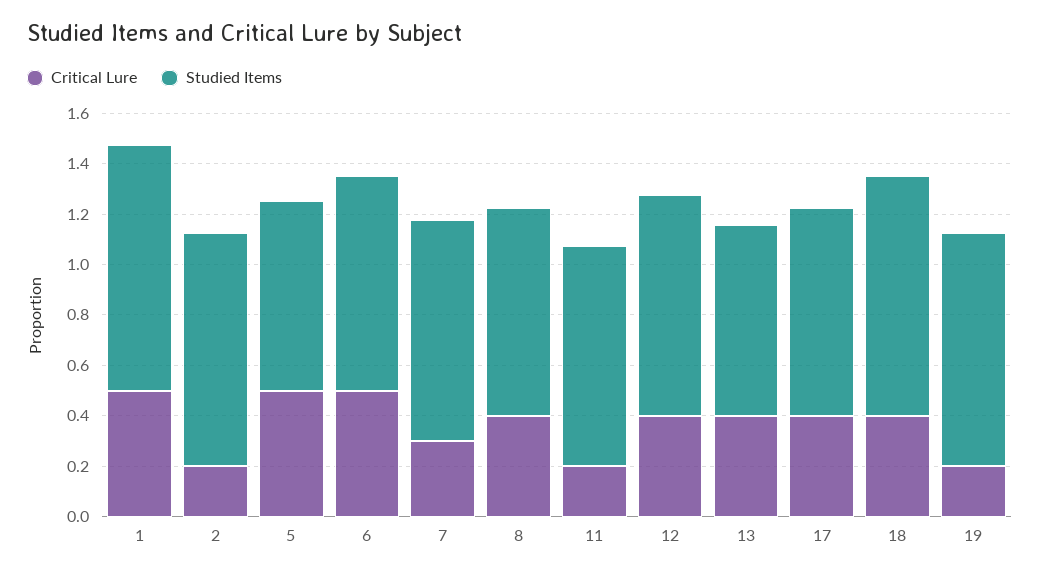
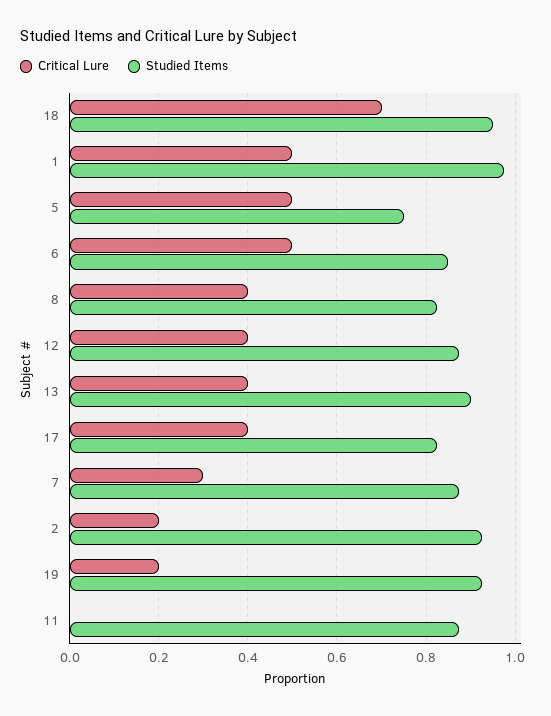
  {
    "Critical Lure": {
      "1": 0.5,
      "2": 0.2,
      "5": 0.5,
      "6": 0.5,
      "7": 0.3,
      "8": 0.4,
-     "11": 0.2,
+     "11": 0,
      "12": 0.4,
      "13": 0.4,
      "17": 0.4,
-     "18": 0.4,
+     "18": 0.7,
      "19": 0.2
    },
    "Studied Items": {
      "1": 0.98,
      "2": 0.92,
      "5": 0.76,
      "6": 0.86,
      "7": 0.88,
      "8": 0.82,
      "11": 0.88,
      "12": 0.88,
-     "13": 0.75,
+     "13": 0.9,
      "17": 0.82,
      "18": 0.96,
      "19": 0.92
    }
  }

